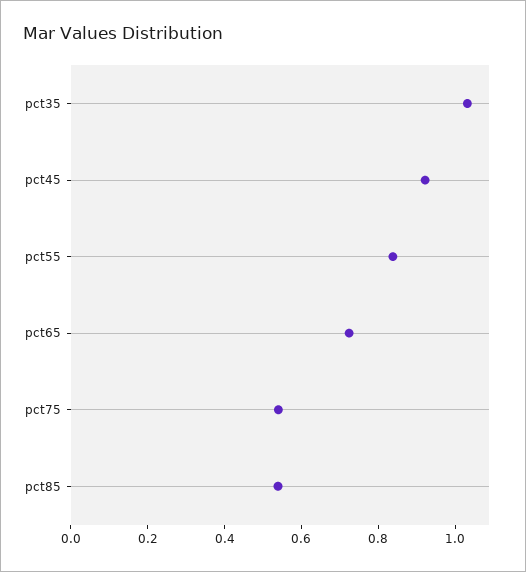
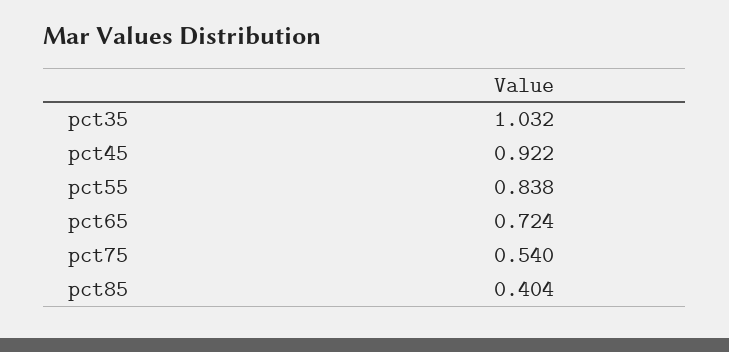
  {
    "pct35": 1.032,
    "pct45": 0.922,
    "pct55": 0.838,
    "pct65": 0.724,
    "pct75": 0.54,
-   "pct85": 0.55
+   "pct85": 0.404
  }

